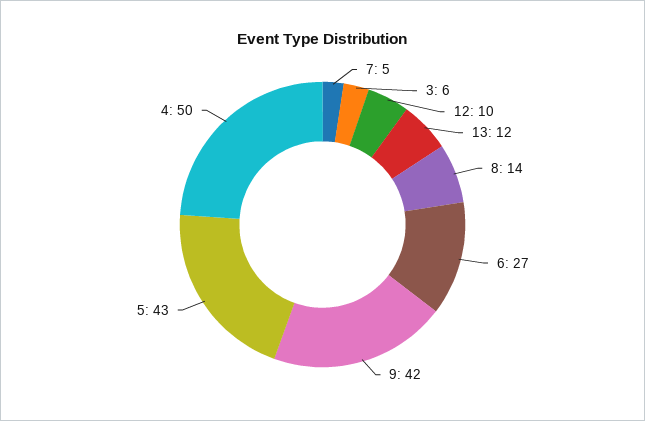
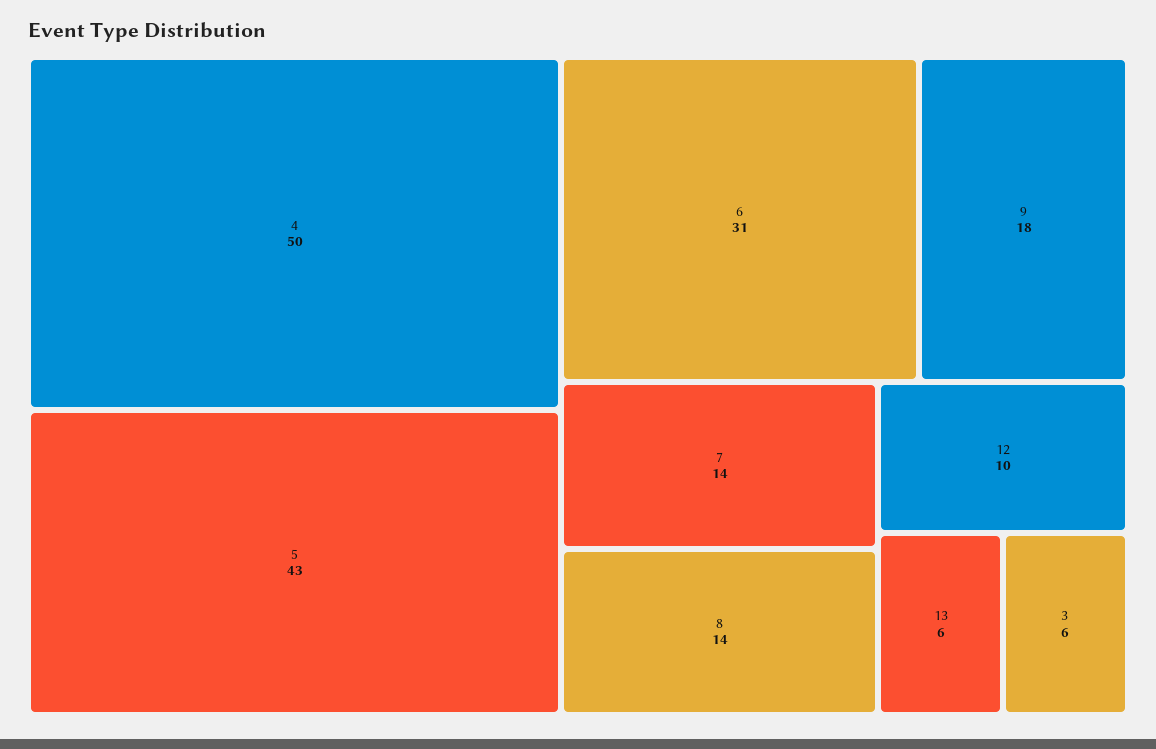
  {
-   "7": 5,
+   "7": 14,
    "3": 6,
    "12": 10,
-   "13": 12,
+   "13": 6,
    "8": 14,
-   "6": 27,
+   "6": 31,
-   "9": 42,
+   "9": 18,
    "5": 43,
    "4": 50
  }

